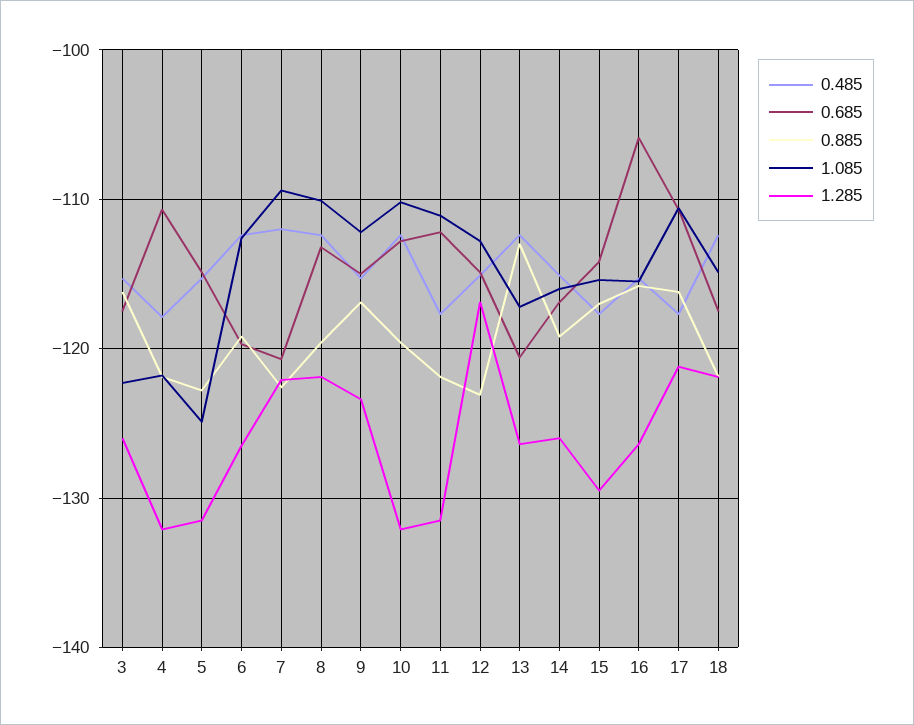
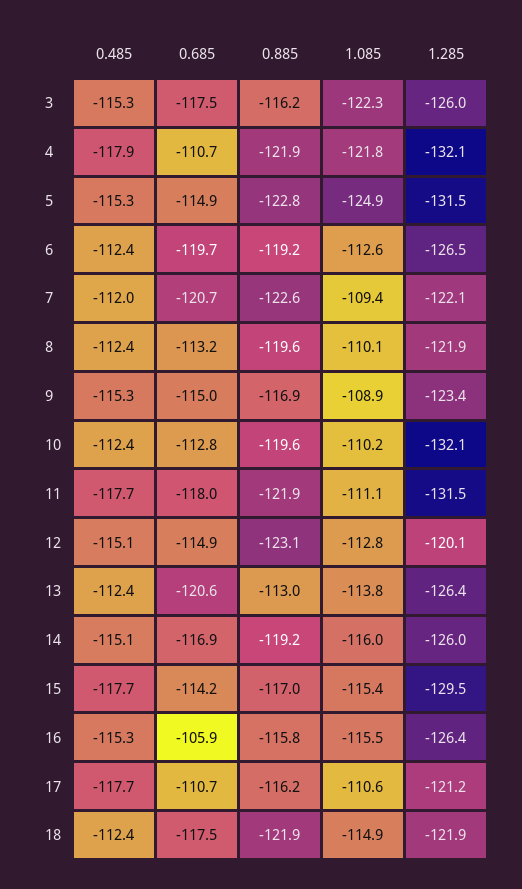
  {
    "0.485": {
      "3": -115.3,
      "4": -117.9,
      "5": -115.3,
      "6": -112.4,
      "7": -112,
      "8": -112.4,
      "9": -115.3,
      "10": -112.4,
      "11": -117.7,
      "12": -115.1,
      "13": -112.4,
      "14": -115.1,
      "15": -117.7,
      "16": -115.3,
      "17": -117.7,
      "18": -112.4
    },
    "0.685": {
      "3": -117.5,
      "4": -110.7,
      "5": -114.9,
      "6": -119.7,
      "7": -120.7,
      "8": -113.2,
      "9": -115,
      "10": -112.8,
-     "11": -112,
+     "11": -118,
      "12": -114.9,
      "13": -120.6,
      "14": -116.9,
      "15": -114.2,
      "16": -105.9,
      "17": -110.7,
      "18": -117.5
    },
    "0.885": {
      "3": -116.2,
      "4": -121.9,
      "5": -122.8,
      "6": -119.2,
      "7": -122.6,
      "8": -119.6,
      "9": -116.9,
      "10": -119.6,
      "11": -121.9,
      "12": -123.1,
      "13": -113,
      "14": -119.2,
      "15": -117,
      "16": -115.8,
      "17": -116.2,
      "18": -121.9
    },
    "1.085": {
      "3": -122.3,
      "4": -121.8,
      "5": -124.9,
      "6": -112.6,
      "7": -109.4,
      "8": -110.1,
-     "9": -112,
+     "9": -108.9,
      "10": -110.2,
      "11": -111.1,
      "12": -112.8,
-     "13": -117,
+     "13": -113.8,
      "14": -116,
      "15": -115.4,
      "16": -115.5,
      "17": -110.6,
      "18": -114.9
    },
    "1.285": {
      "3": -126,
      "4": -132.1,
      "5": -131.5,
      "6": -126.5,
      "7": -122.1,
      "8": -121.9,
      "9": -123.4,
      "10": -132.1,
      "11": -131.5,
-     "12": -117,
+     "12": -120.1,
      "13": -126.4,
      "14": -126,
      "15": -129.5,
      "16": -126.4,
      "17": -121.2,
      "18": -121.9
    }
  }

